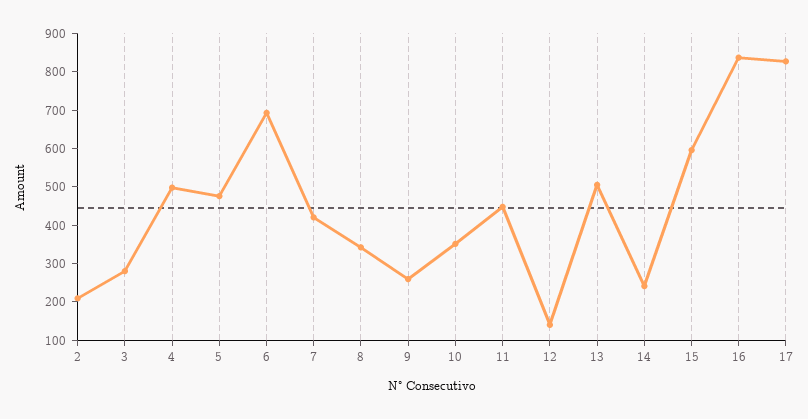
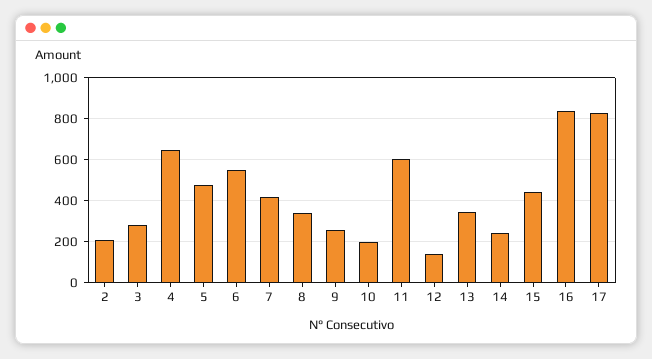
  {
    "2": 200,
    "3": 275,
-   "4": 500,
+   "4": 650,
    "5": 475,
-   "6": 700,
+   "6": 550,
    "7": 425,
    "8": 350,
    "9": 250,
-   "10": 350,
+   "10": 200,
-   "11": 450,
+   "11": 600,
    "12": 150,
-   "13": 500,
+   "13": 350,
    "14": 250,
-   "15": 600,
+   "15": 450,
    "16": 825,
    "17": 825
  }

